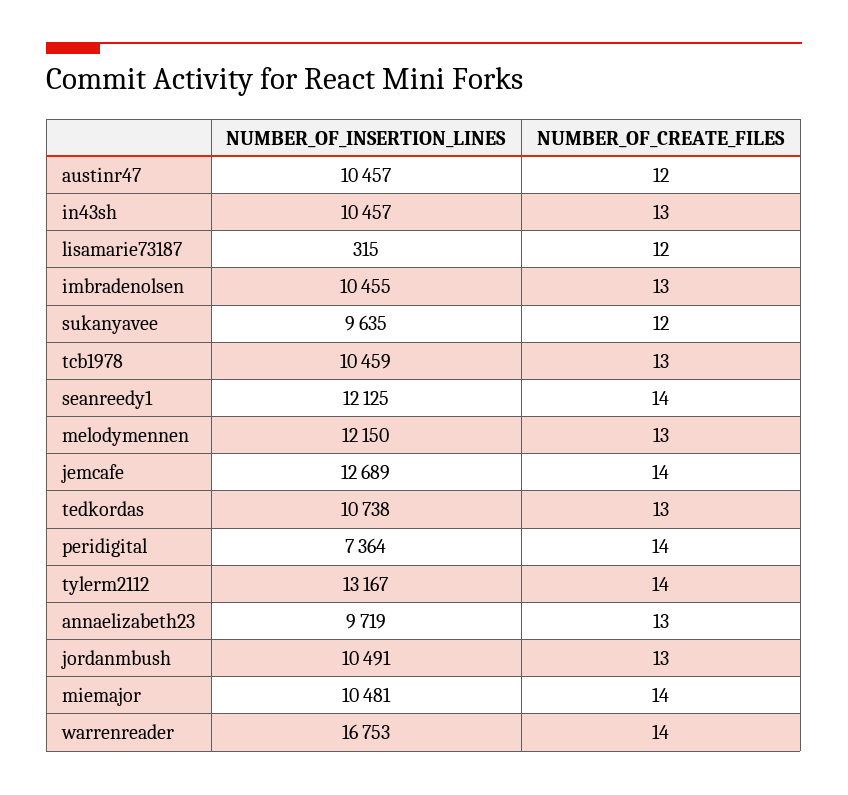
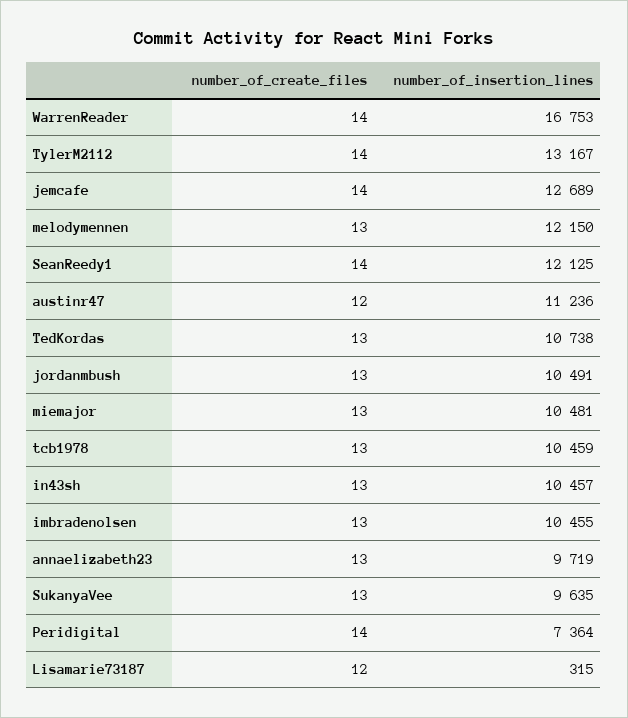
  {
    "NUMBER_OF_INSERTION_LINES": {
-     "austinr47": 10457,
+     "austinr47": 11236,
      "in43sh": 10457,
      "lisamarie73187": 315,
      "imbradenolsen": 10455,
      "sukanyavee": 9635,
      "tcb1978": 10459,
      "seanreedy1": 12125,
      "melodymennen": 12150,
      "jemcafe": 12689,
      "tedkordas": 10738,
      "peridigital": 7364,
      "tylerm2112": 13167,
      "annaelizabeth23": 9719,
      "jordanmbush": 10491,
      "miemajor": 10481,
      "warrenreader": 16753
    },
    "NUMBER_OF_CREATE_FILES": {
      "austinr47": 12,
      "in43sh": 13,
      "lisamarie73187": 12,
      "imbradenolsen": 13,
-     "sukanyavee": 12,
+     "sukanyavee": 13,
      "tcb1978": 13,
      "seanreedy1": 14,
      "melodymennen": 13,
      "jemcafe": 14,
      "tedkordas": 13,
      "peridigital": 14,
      "tylerm2112": 14,
      "annaelizabeth23": 13,
      "jordanmbush": 13,
-     "miemajor": 14,
+     "miemajor": 13,
      "warrenreader": 14
    }
  }

